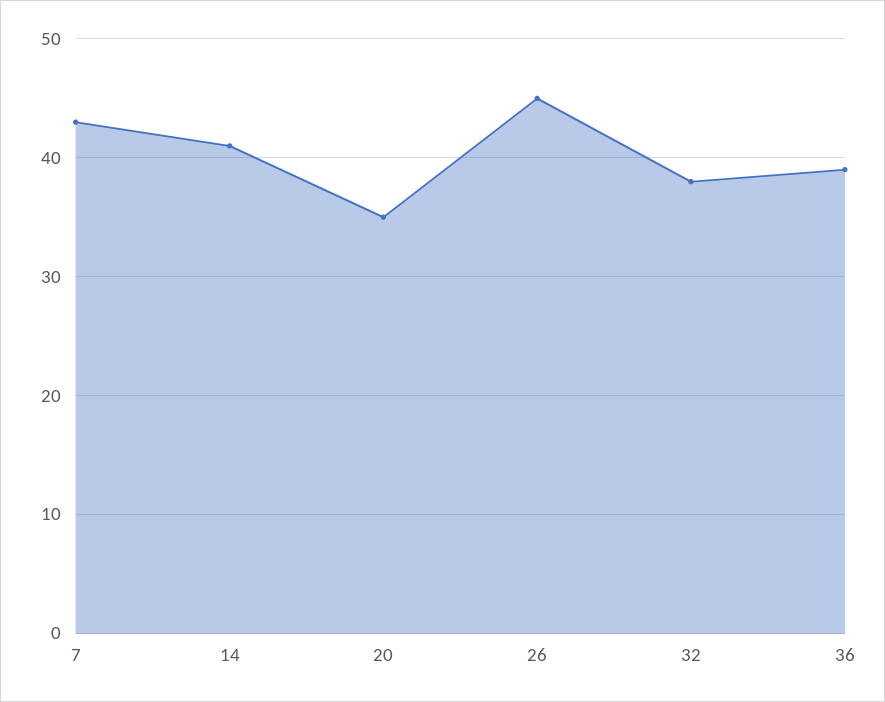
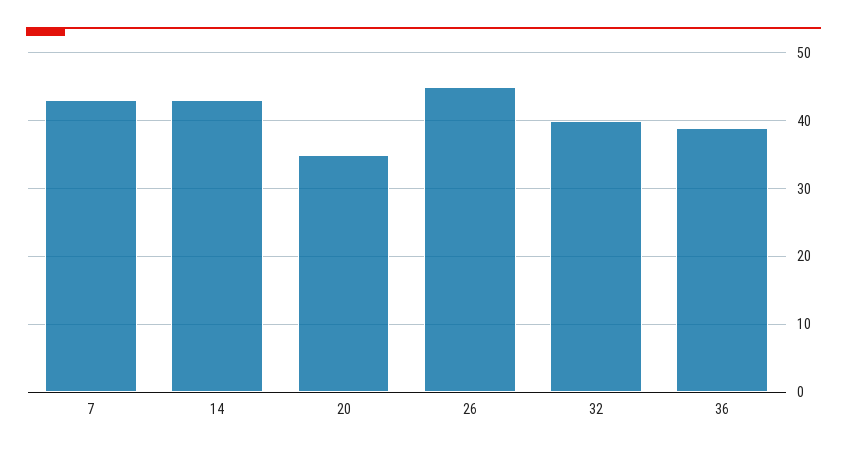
  {
    "7": 43,
-   "14": 41,
+   "14": 43,
    "20": 35,
    "26": 45,
-   "32": 38,
+   "32": 40,
    "36": 39
  }

